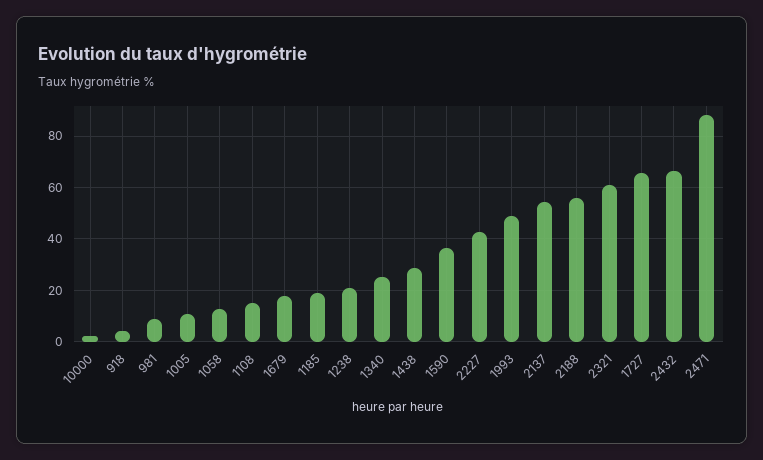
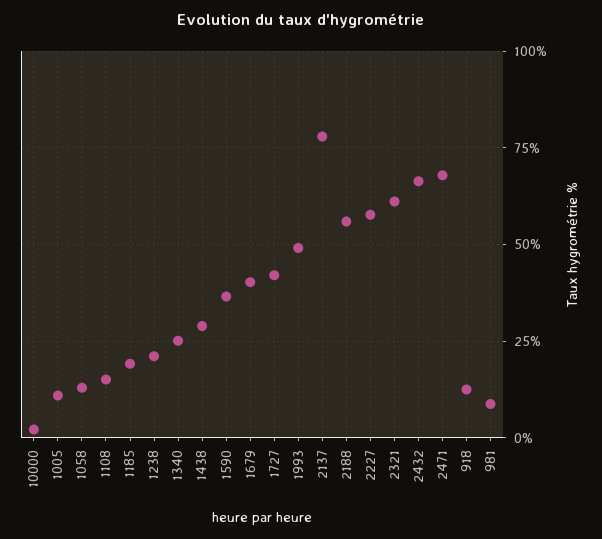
  {
    "10000": 2.5,
-   "918": 5,
+   "918": 12.5,
    "981": 7.5,
    "1005": 10,
    "1058": 12.5,
    "1108": 15,
-   "1679": 17.5,
+   "1679": 40,
    "1185": 20,
    "1238": 20,
    "1340": 25,
    "1438": 30,
    "1590": 37.5,
-   "2227": 42.5,
+   "2227": 57.5,
    "1993": 50,
-   "2137": 55,
+   "2137": 77.5,
    "2188": 55,
    "2321": 60,
-   "1727": 65,
+   "1727": 42.5,
    "2432": 67.5,
-   "2471": 87.5
+   "2471": 67.5
  }

